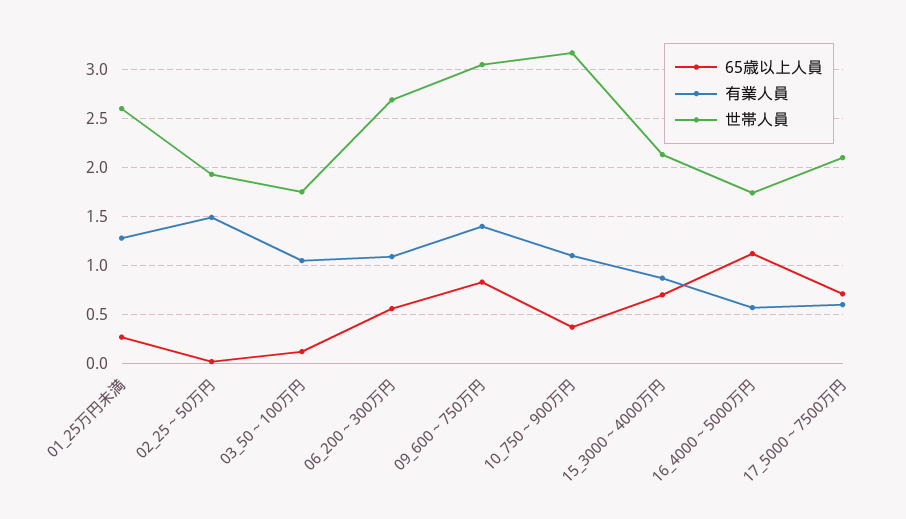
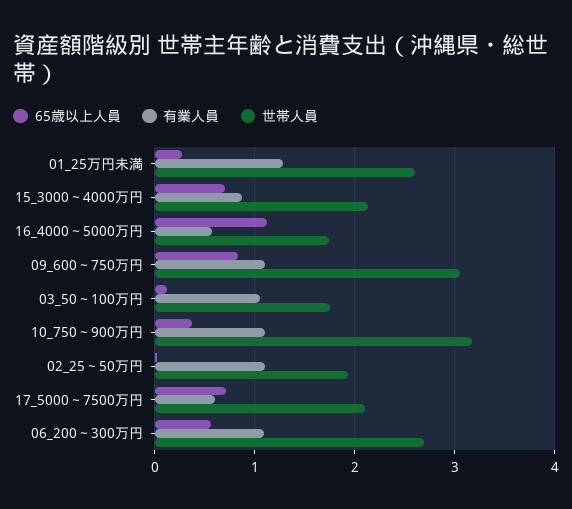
  {
    "65歳以上人員": {
      "01_25万円未満": 0.3,
      "02_25～50万円": 0,
      "03_50～100万円": 0.1,
      "06_200～300万円": 0.6,
      "09_600～750万円": 0.8,
      "10_750～900万円": 0.4,
      "15_3000～4000万円": 0.7,
      "16_4000～5000万円": 1.1,
      "17_5000～7500万円": 0.7
    },
    "有業人員": {
      "01_25万円未満": 1.3,
-     "02_25～50万円": 1.5,
+     "02_25～50万円": 1.1,
      "03_50～100万円": 1.1,
      "06_200～300万円": 1.1,
-     "09_600～750万円": 1.4,
+     "09_600～750万円": 1.1,
      "10_750～900万円": 1.1,
      "15_3000～4000万円": 0.9,
      "16_4000～5000万円": 0.6,
      "17_5000～7500万円": 0.6
    },
    "世帯人員": {
      "01_25万円未満": 2.6,
      "02_25～50万円": 1.9,
      "03_50～100万円": 1.8,
      "06_200～300万円": 2.7,
      "09_600～750万円": 3.1,
      "10_750～900万円": 3.2,
      "15_3000～4000万円": 2.1,
      "16_4000～5000万円": 1.7,
      "17_5000～7500万円": 2.1
    }
  }

